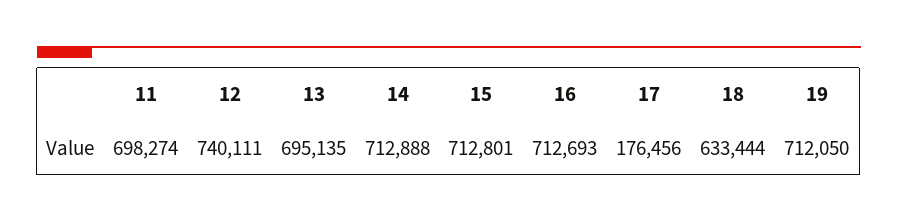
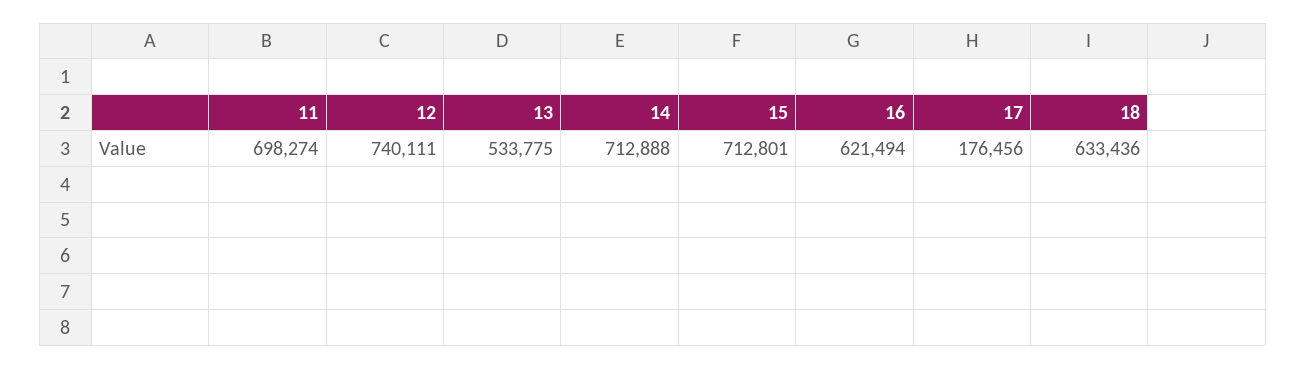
  {
    "11": 698274,
    "12": 740111,
-   "13": 695135,
+   "13": 533775,
    "14": 712888,
    "15": 712801,
-   "16": 712693,
+   "16": 621494,
    "17": 176456,
-   "18": 633444,
+   "18": 633436
-   "19": 712050
  }

